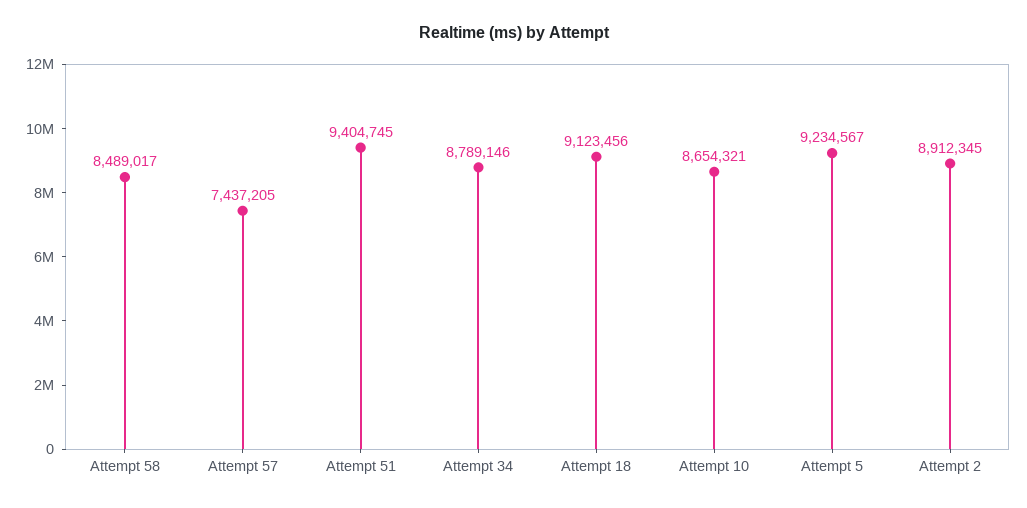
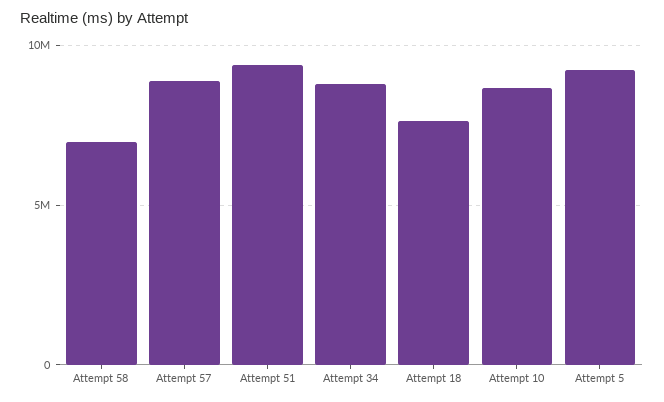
  {
-   "Attempt 58": 8489017,
+   "Attempt 58": 7000000,
-   "Attempt 57": 7437205,
+   "Attempt 57": 9000000,
    "Attempt 51": 9404745,
    "Attempt 34": 8789146,
-   "Attempt 18": 9123456,
+   "Attempt 18": 7500000,
    "Attempt 10": 8654321,
-   "Attempt 5": 9234567,
+   "Attempt 5": 9234567
-   "Attempt 2": 8912345
  }

